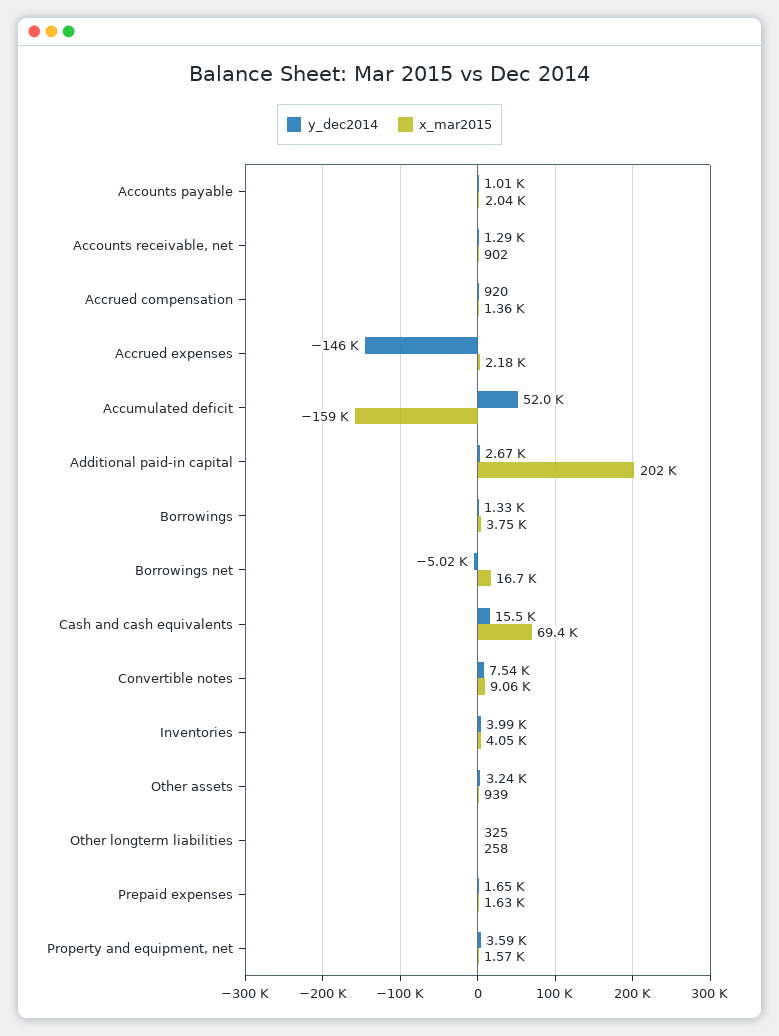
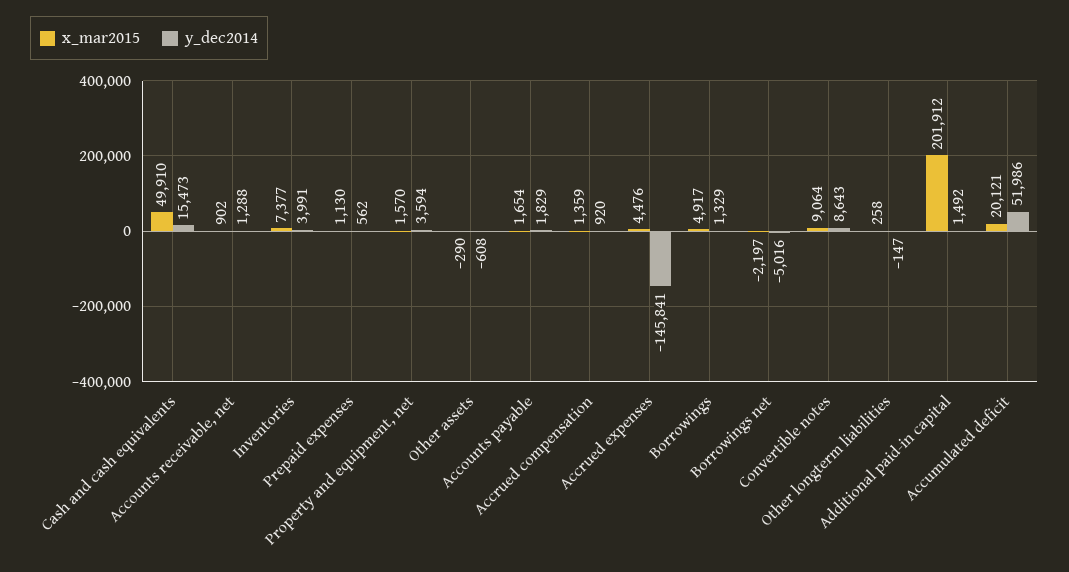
  {
    "y_dec2014": {
-     "Accounts payable": 1010,
+     "Accounts payable": 1829,
      "Accounts receivable, net": 1288,
      "Accrued compensation": 920,
      "Accrued expenses": -145841,
      "Accumulated deficit": 51986,
-     "Additional paid-in capital": 2670,
+     "Additional paid-in capital": 1492,
      "Borrowings": 1329,
      "Borrowings net": -5016,
      "Cash and cash equivalents": 15473,
-     "Convertible notes": 7540,
+     "Convertible notes": 8643,
      "Inventories": 3991,
-     "Other assets": 3240,
+     "Other assets": -608,
-     "Other longterm liabilities": 325,
+     "Other longterm liabilities": -147,
-     "Prepaid expenses": 1650,
+     "Prepaid expenses": 562,
      "Property and equipment, net": 3594
    },
    "x_mar2015": {
-     "Accounts payable": 2040,
+     "Accounts payable": 1654,
      "Accounts receivable, net": 902,
      "Accrued compensation": 1359,
-     "Accrued expenses": 2180,
+     "Accrued expenses": 4476,
-     "Accumulated deficit": -159000,
+     "Accumulated deficit": 20121,
      "Additional paid-in capital": 201912,
-     "Borrowings": 3750,
+     "Borrowings": 4917,
-     "Borrowings net": 16700,
+     "Borrowings net": -2197,
-     "Cash and cash equivalents": 69400,
+     "Cash and cash equivalents": 49910,
      "Convertible notes": 9064,
-     "Inventories": 4050,
+     "Inventories": 7377,
-     "Other assets": 939,
+     "Other assets": -290,
      "Other longterm liabilities": 258,
-     "Prepaid expenses": 1630,
+     "Prepaid expenses": 1130,
      "Property and equipment, net": 1570
    }
  }

